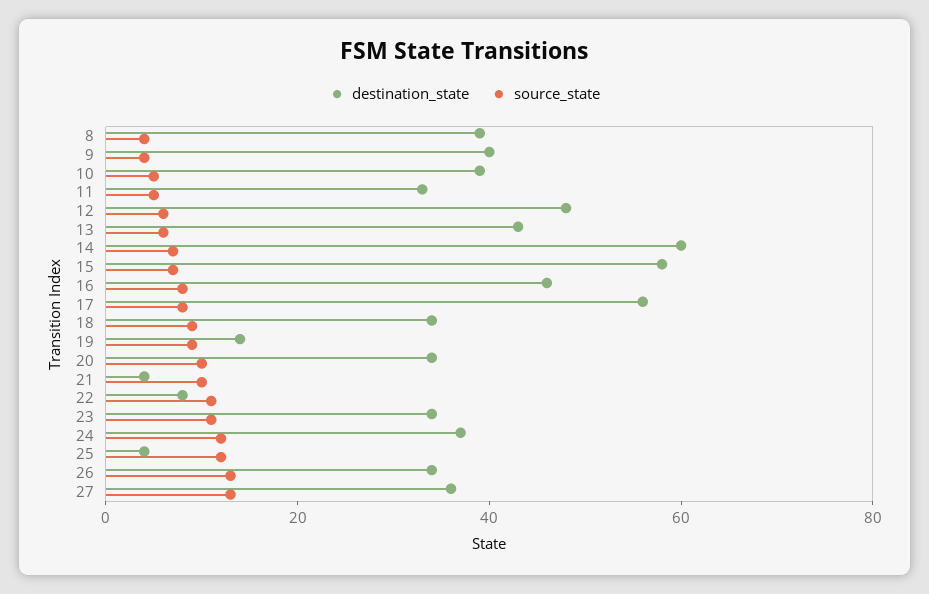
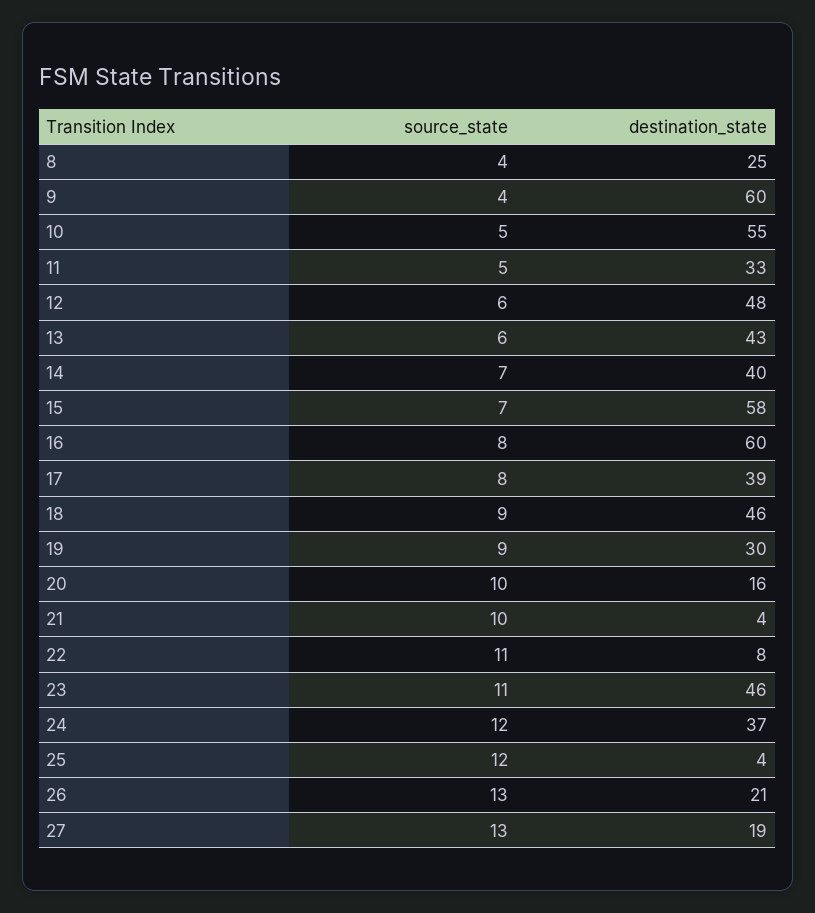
  {
    "destination_state": {
-     "8": 40,
+     "8": 25,
-     "9": 40,
+     "9": 60,
-     "10": 40,
+     "10": 55,
      "11": 33,
      "12": 48,
      "13": 43,
-     "14": 60,
+     "14": 40,
      "15": 58,
-     "16": 45,
+     "16": 60,
-     "17": 55,
+     "17": 39,
-     "18": 35,
+     "18": 46,
-     "19": 15,
+     "19": 30,
-     "20": 35,
+     "20": 16,
      "21": 4,
      "22": 8,
-     "23": 35,
+     "23": 46,
      "24": 37,
      "25": 4,
-     "26": 35,
+     "26": 21,
-     "27": 35
+     "27": 19
    },
    "source_state": {
      "8": 4,
      "9": 4,
      "10": 5,
      "11": 5,
      "12": 6,
      "13": 6,
      "14": 7,
      "15": 7,
      "16": 8,
      "17": 8,
      "18": 9,
      "19": 9,
      "20": 10,
      "21": 10,
      "22": 11,
      "23": 11,
      "24": 12,
      "25": 12,
      "26": 13,
      "27": 13
    }
  }

